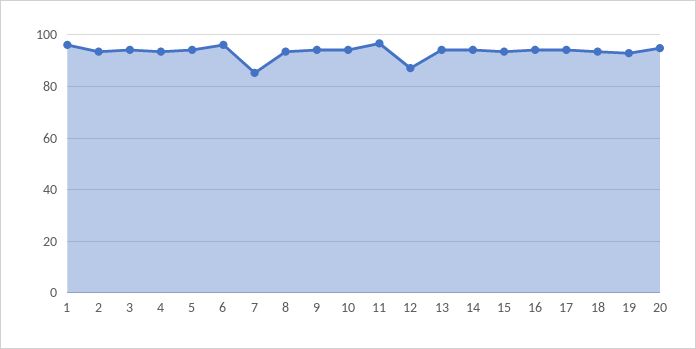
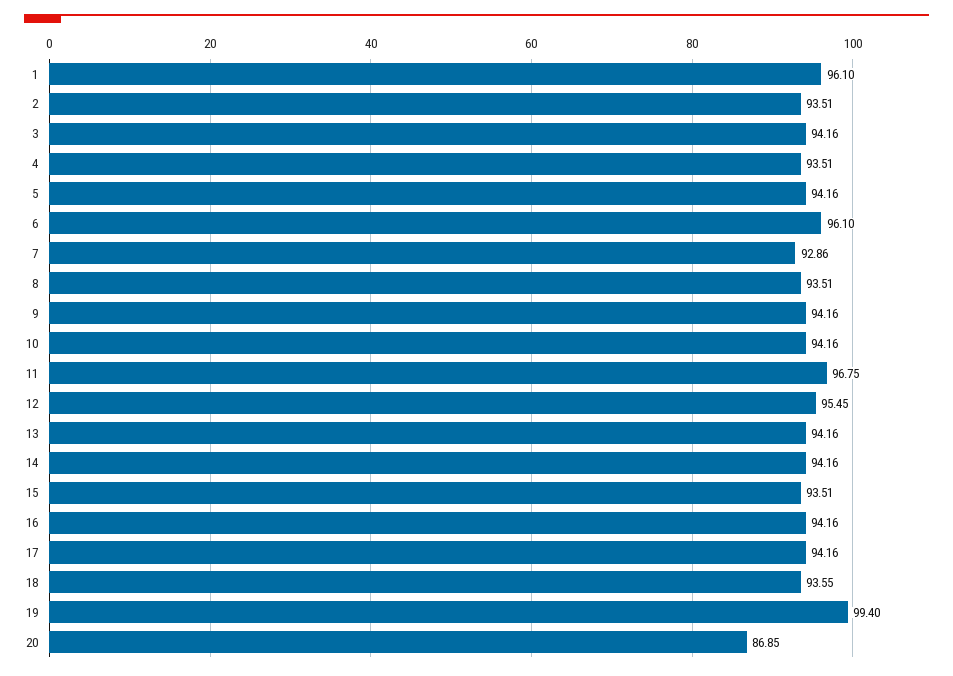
  {
    "1": 96.1,
    "2": 93.51,
    "3": 94.16,
    "4": 93.51,
    "5": 94.16,
    "6": 96.1,
-   "7": 85,
+   "7": 92.86,
    "8": 93.51,
    "9": 94.16,
    "10": 94.16,
    "11": 96.75,
-   "12": 87.5,
+   "12": 95.45,
    "13": 94.16,
    "14": 94.16,
    "15": 93.51,
    "16": 94.16,
    "17": 94.16,
    "18": 93.55,
-   "19": 92.5,
+   "19": 99.4,
-   "20": 95
+   "20": 86.85
  }

